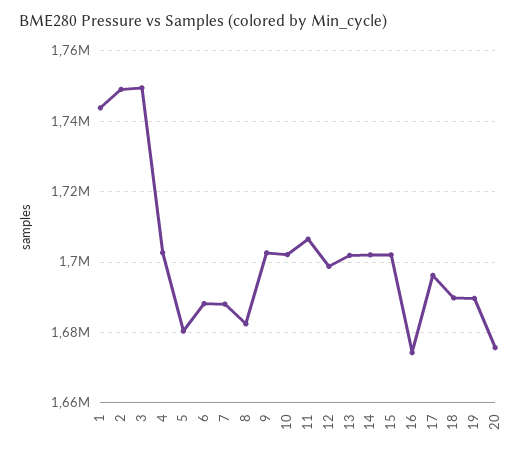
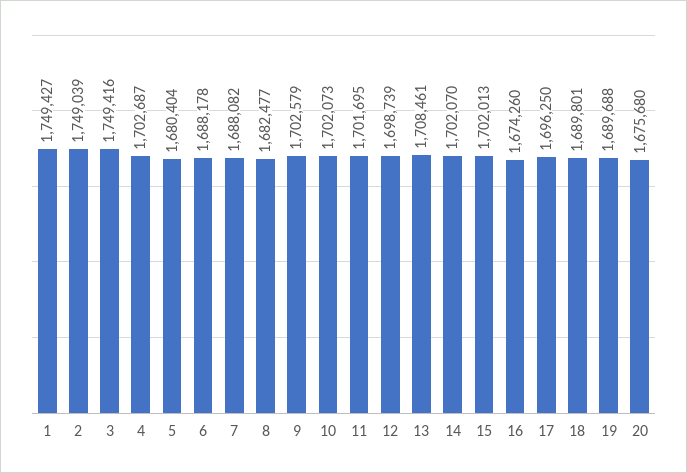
  {
-   "1": 1744000,
+   "1": 1749427,
    "2": 1749039,
    "3": 1749416,
    "4": 1702687,
    "5": 1680404,
    "6": 1688178,
    "7": 1688082,
    "8": 1682477,
    "9": 1702579,
    "10": 1702073,
-   "11": 1706000,
+   "11": 1701695,
    "12": 1698739,
-   "13": 1702000,
+   "13": 1708461,
    "14": 1702070,
    "15": 1702013,
    "16": 1674260,
    "17": 1696250,
    "18": 1689801,
    "19": 1689688,
    "20": 1675680
  }

